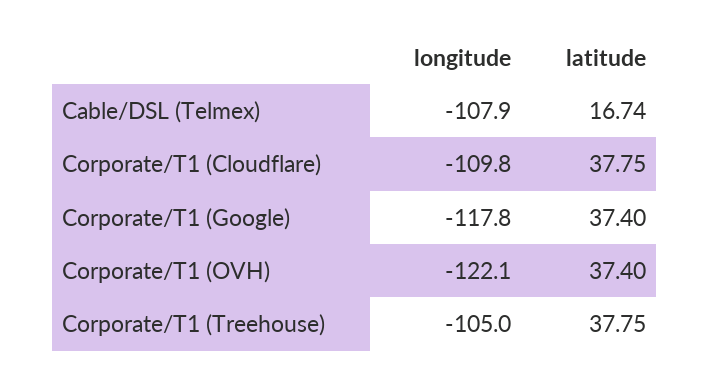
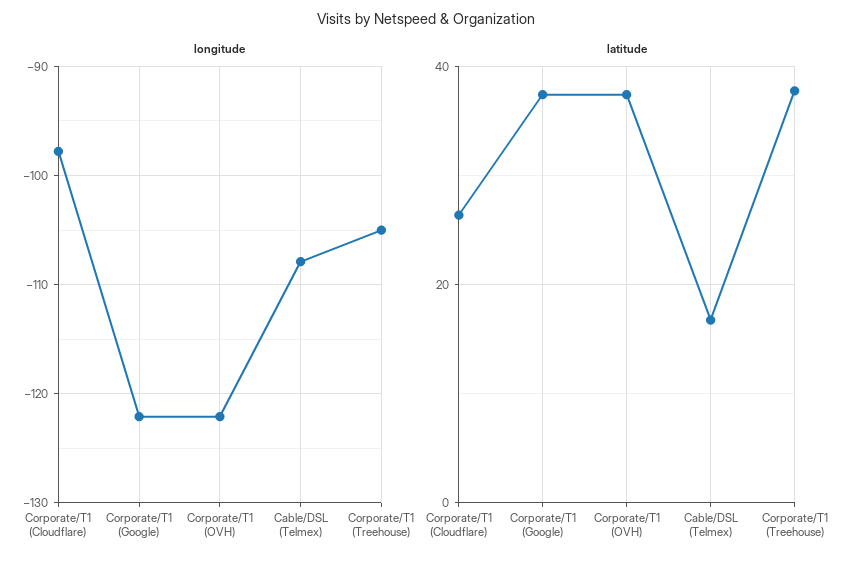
  {
    "longitude": {
      "Cable/DSL (Telmex)": -107.9,
-     "Corporate/T1 (Cloudflare)": -109.8,
+     "Corporate/T1 (Cloudflare)": -98,
-     "Corporate/T1 (Google)": -117.8,
+     "Corporate/T1 (Google)": -122,
      "Corporate/T1 (OVH)": -122.1,
      "Corporate/T1 (Treehouse)": -105
    },
    "latitude": {
      "Cable/DSL (Telmex)": 16.74,
-     "Corporate/T1 (Cloudflare)": 37.75,
+     "Corporate/T1 (Cloudflare)": 26,
      "Corporate/T1 (Google)": 37.4,
      "Corporate/T1 (OVH)": 37.4,
      "Corporate/T1 (Treehouse)": 37.75
    }
  }

